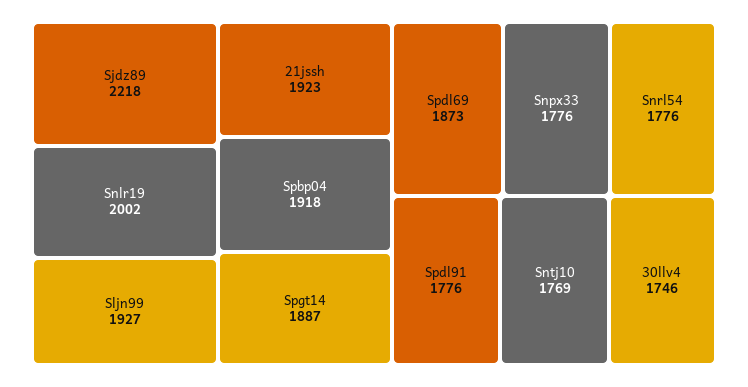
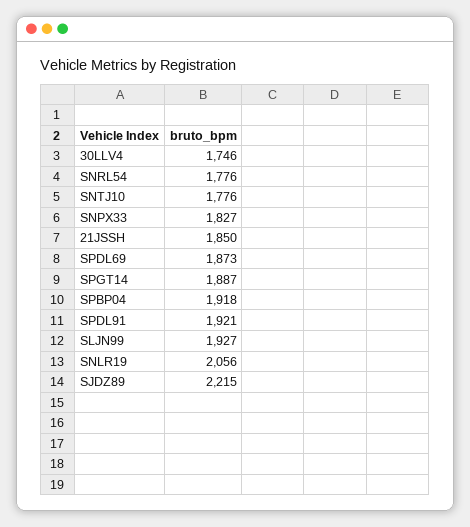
  {
-   "Sjdz89": 2218,
+   "Sjdz89": 2215,
-   "Snlr19": 2002,
+   "Snlr19": 2056,
    "Sljn99": 1927,
-   "21jssh": 1923,
+   "21jssh": 1850,
    "Spbp04": 1918,
    "Spgt14": 1887,
    "Spdl69": 1873,
-   "Snpx33": 1776,
+   "Snpx33": 1827,
    "Snrl54": 1776,
-   "Spdl91": 1776,
+   "Spdl91": 1921,
-   "Sntj10": 1769,
+   "Sntj10": 1776,
    "30llv4": 1746
  }

